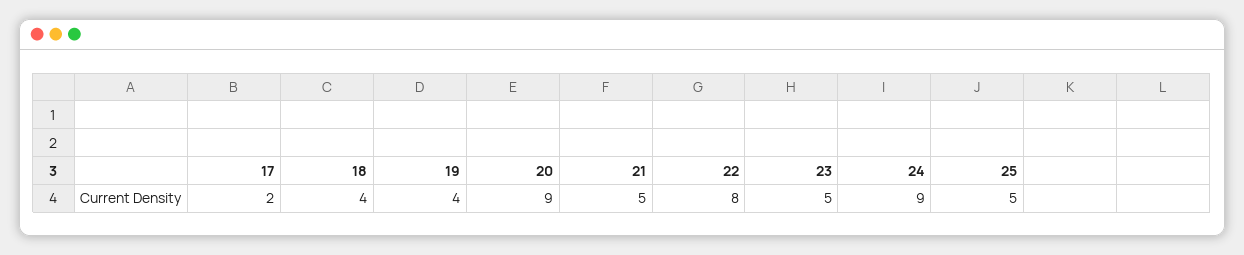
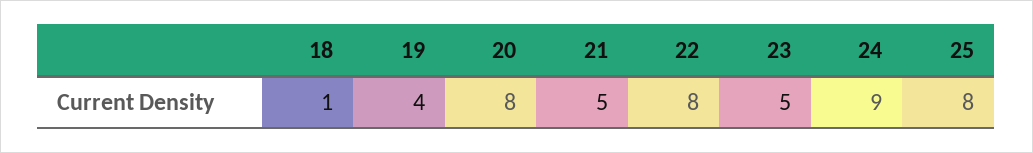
  {
-   "17": 2,
-   "18": 4,
+   "18": 1,
    "19": 4,
-   "20": 9,
+   "20": 8,
    "21": 5,
    "22": 8,
    "23": 5,
    "24": 9,
-   "25": 5
+   "25": 8
  }

